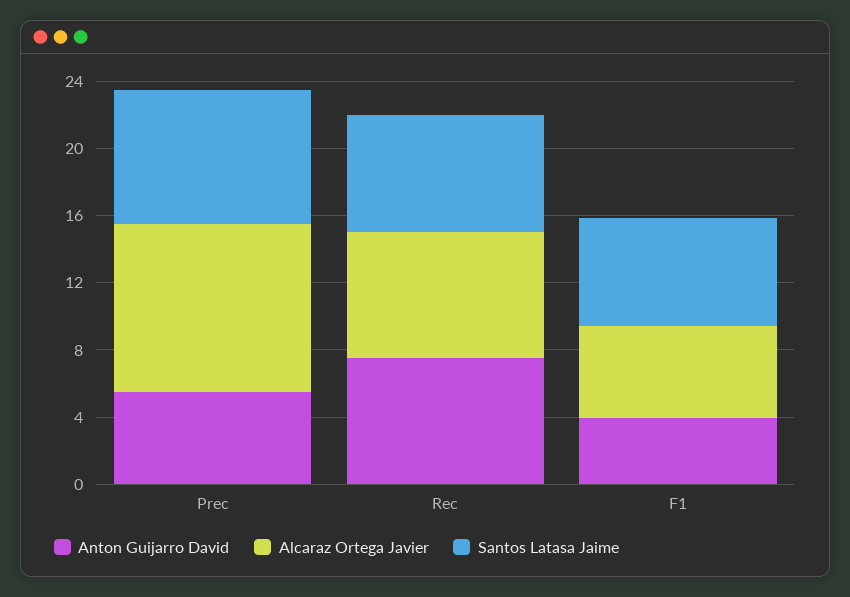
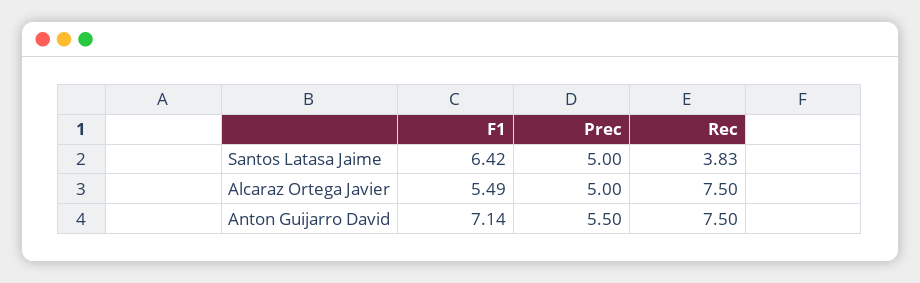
  {
    "Anton Guijarro David": {
      "Prec": 5.5,
      "Rec": 7.5,
-     "F1": 4
+     "F1": 7.14
    },
    "Alcaraz Ortega Javier": {
-     "Prec": 10,
+     "Prec": 5,
      "Rec": 7.5,
      "F1": 5.49
    },
    "Santos Latasa Jaime": {
-     "Prec": 8,
+     "Prec": 5,
-     "Rec": 7,
+     "Rec": 3.83,
      "F1": 6.42
    }
  }

